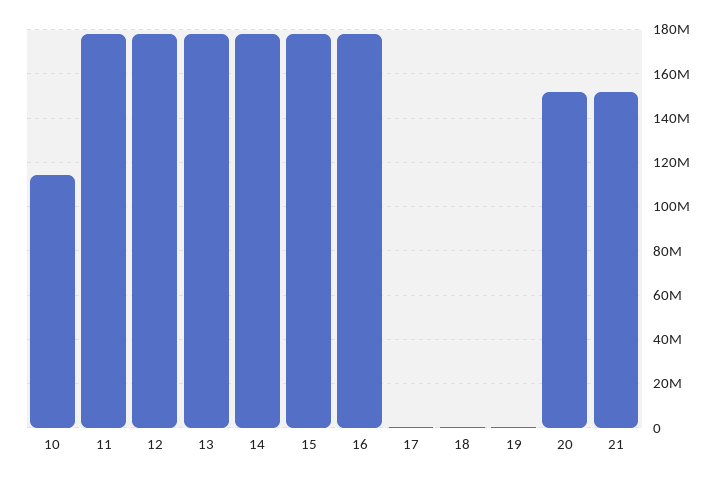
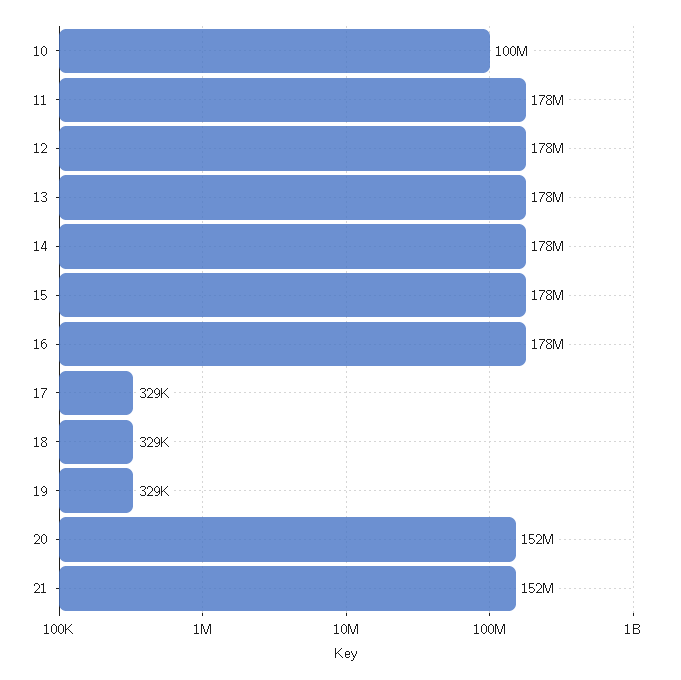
  {
-   "10": 115000000,
+   "10": 100000000,
    "11": 178000000,
    "12": 178000000,
    "13": 178000000,
    "14": 178000000,
    "15": 178000000,
    "16": 178000000,
    "17": 329000,
    "18": 329000,
    "19": 329000,
    "20": 152000000,
    "21": 152000000
  }

